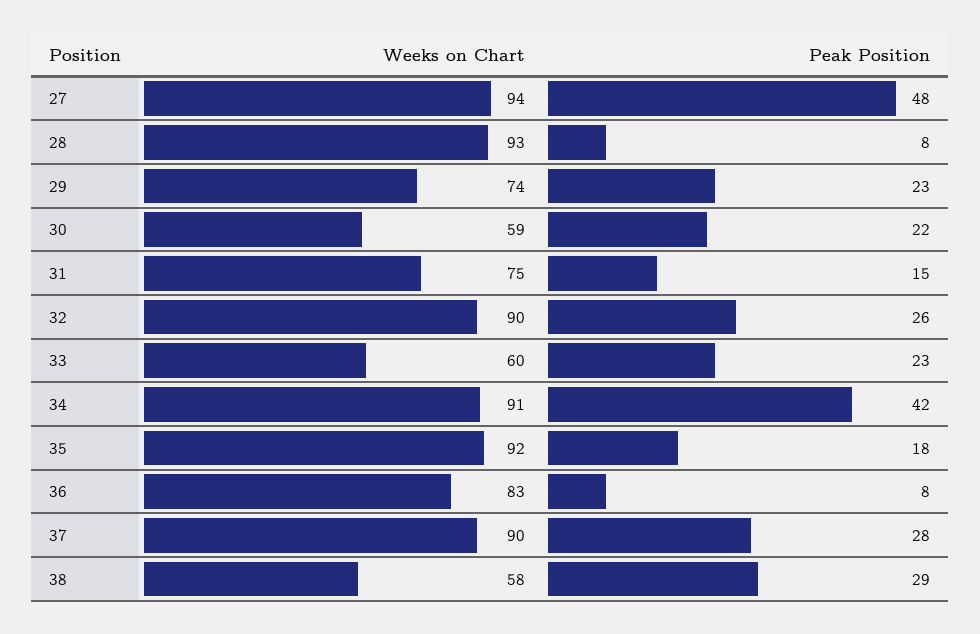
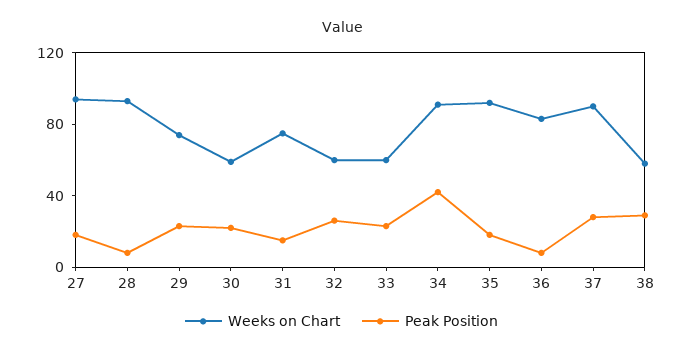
  {
    "Weeks on Chart": {
      "27": 94,
      "28": 93,
      "29": 74,
      "30": 59,
      "31": 75,
-     "32": 90,
+     "32": 60,
      "33": 60,
      "34": 91,
      "35": 92,
      "36": 83,
      "37": 90,
      "38": 58
    },
    "Peak Position": {
-     "27": 48,
+     "27": 20,
      "28": 8,
      "29": 23,
      "30": 22,
      "31": 15,
      "32": 26,
      "33": 23,
      "34": 42,
      "35": 18,
      "36": 8,
      "37": 28,
      "38": 29
    }
  }

